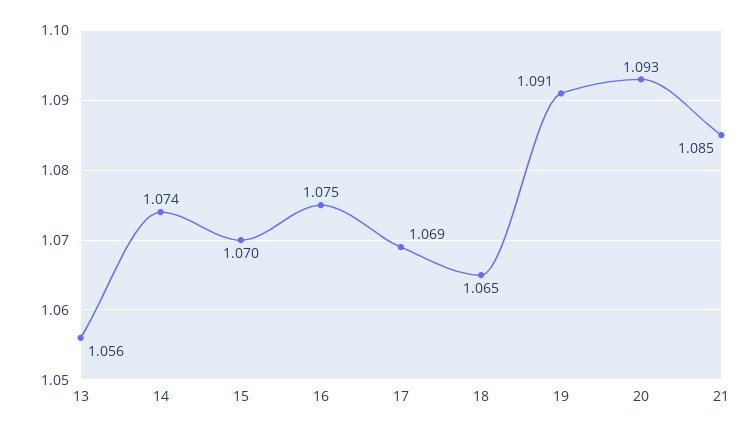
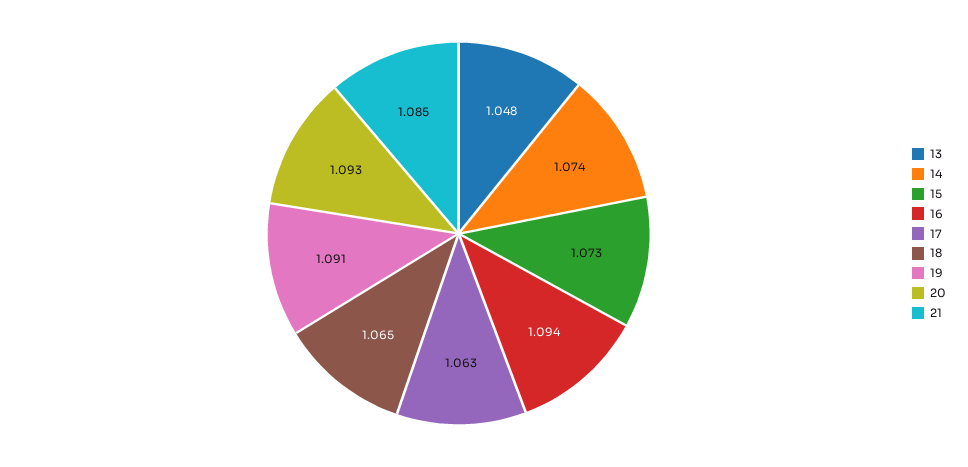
  {
-   "13": 1.056,
+   "13": 1.048,
    "14": 1.074,
-   "15": 1.07,
+   "15": 1.073,
-   "16": 1.075,
+   "16": 1.094,
-   "17": 1.069,
+   "17": 1.063,
    "18": 1.065,
    "19": 1.091,
    "20": 1.093,
    "21": 1.085
  }

